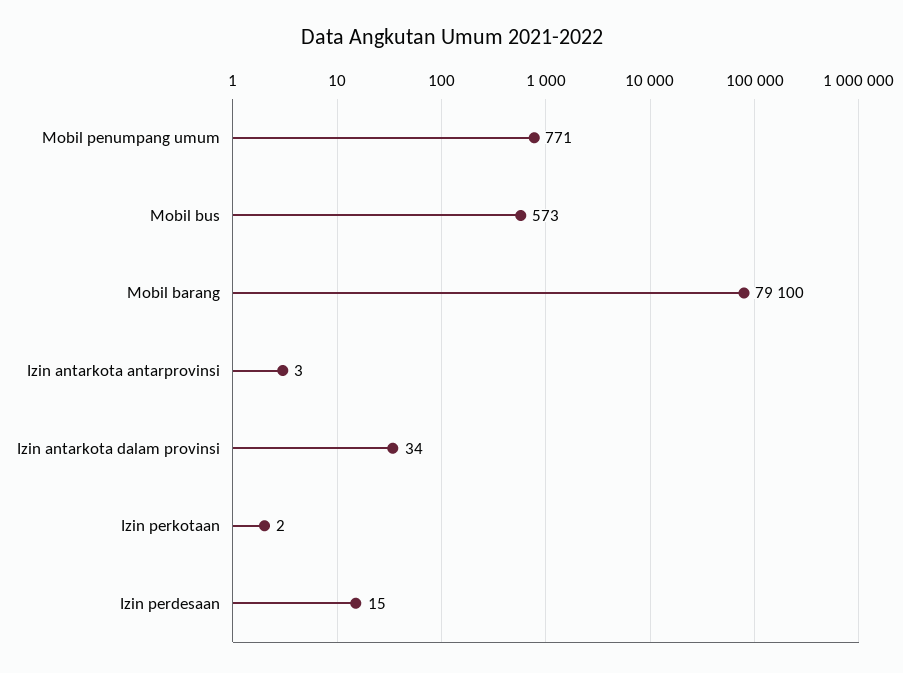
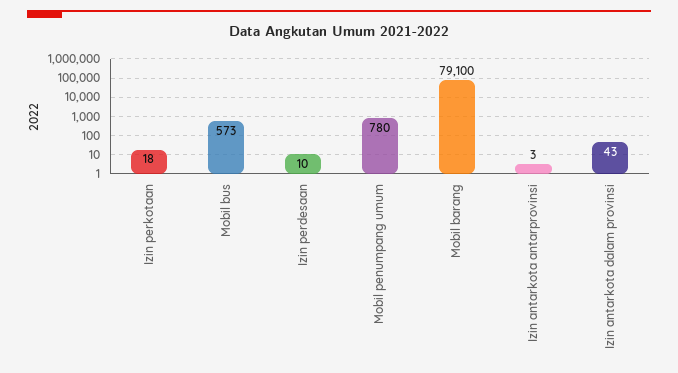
  {
-   "Mobil penumpang umum": 771,
+   "Mobil penumpang umum": 780,
    "Mobil bus": 573,
    "Mobil barang": 79100,
    "Izin antarkota antarprovinsi": 3,
-   "Izin antarkota dalam provinsi": 34,
+   "Izin antarkota dalam provinsi": 43,
-   "Izin perkotaan": 2,
+   "Izin perkotaan": 18,
-   "Izin perdesaan": 15
+   "Izin perdesaan": 10
  }

